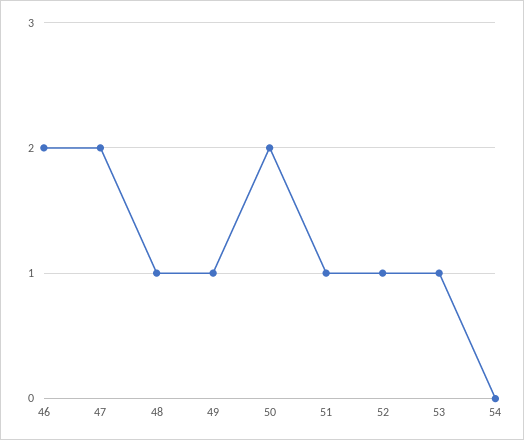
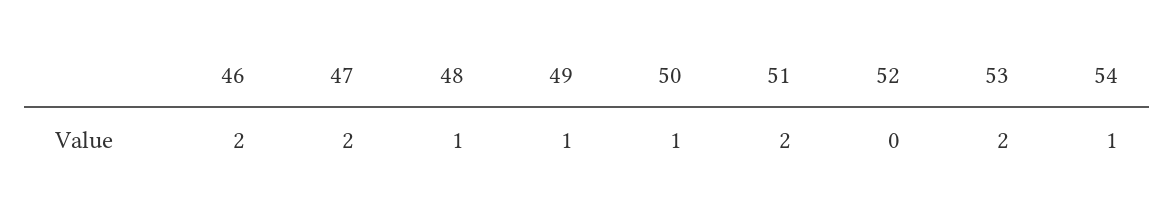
  {
    "46": 2,
    "47": 2,
    "48": 1,
    "49": 1,
-   "50": 2,
+   "50": 1,
-   "51": 1,
+   "51": 2,
-   "52": 1,
+   "52": 0,
-   "53": 1,
+   "53": 2,
-   "54": 0
+   "54": 1
  }

